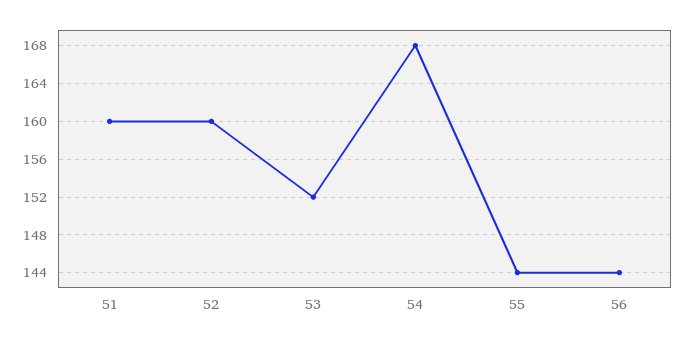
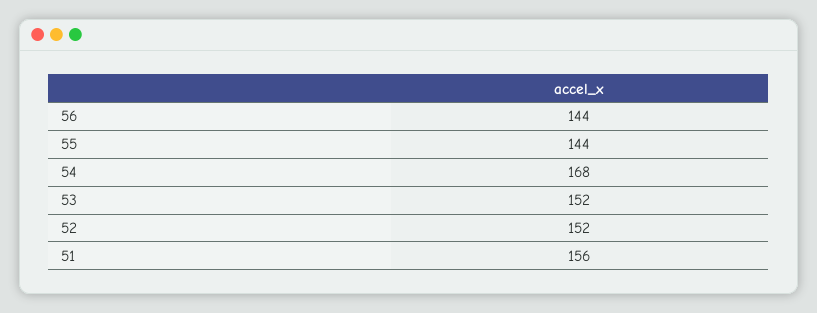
  {
-   "51": 160,
+   "51": 156,
-   "52": 160,
+   "52": 152,
    "53": 152,
    "54": 168,
    "55": 144,
    "56": 144
  }

